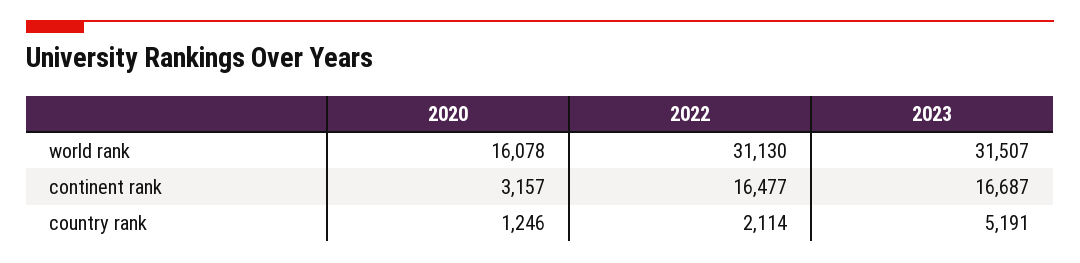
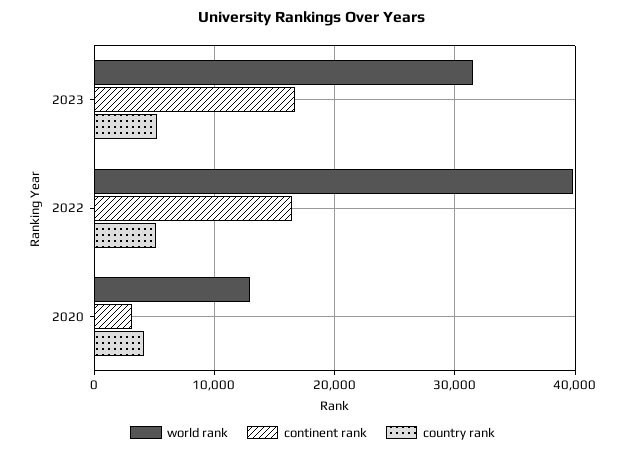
  {
    "world rank": {
-     "2020": 16078,
+     "2020": 13000,
-     "2022": 31130,
+     "2022": 40000,
      "2023": 31507
    },
    "continent rank": {
      "2020": 3157,
      "2022": 16477,
      "2023": 16687
    },
    "country rank": {
-     "2020": 1246,
+     "2020": 4000,
-     "2022": 2114,
+     "2022": 5000,
      "2023": 5191
    }
  }

